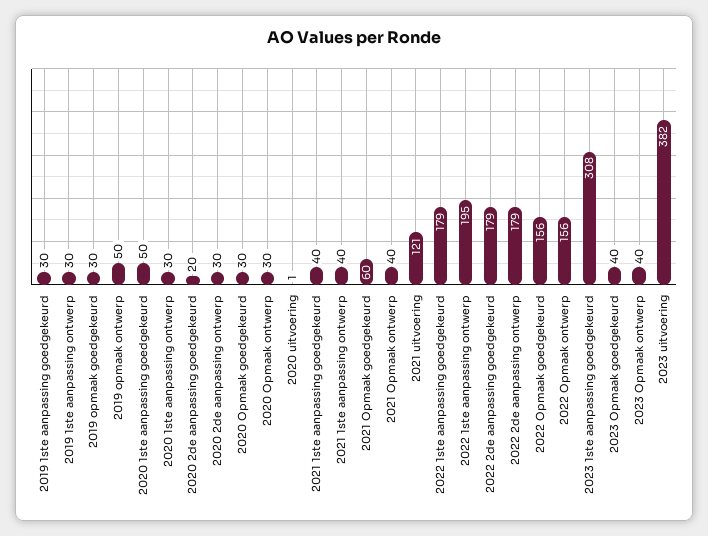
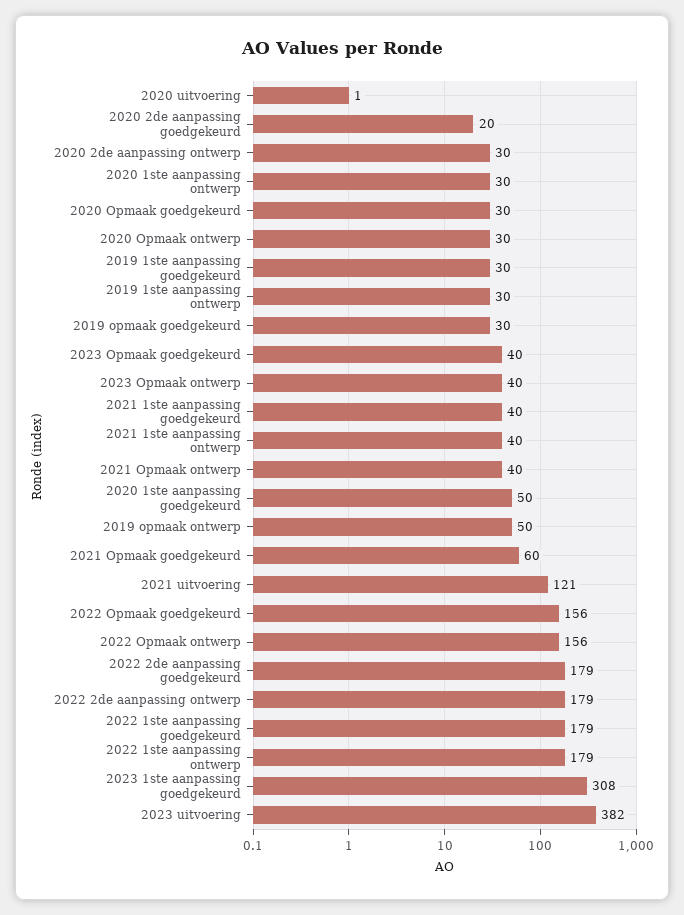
  {
    "2019 1ste aanpassing goedgekeurd": 30,
    "2019 1ste aanpassing ontwerp": 30,
    "2019 opmaak goedgekeurd": 30,
    "2019 opmaak ontwerp": 50,
    "2020 1ste aanpassing goedgekeurd": 50,
    "2020 1ste aanpassing ontwerp": 30,
    "2020 2de aanpassing goedgekeurd": 20,
    "2020 2de aanpassing ontwerp": 30,
    "2020 Opmaak goedgekeurd": 30,
    "2020 Opmaak ontwerp": 30,
    "2020 uitvoering": 1,
    "2021 1ste aanpassing goedgekeurd": 40,
    "2021 1ste aanpassing ontwerp": 40,
    "2021 Opmaak goedgekeurd": 60,
    "2021 Opmaak ontwerp": 40,
    "2021 uitvoering": 121,
    "2022 1ste aanpassing goedgekeurd": 179,
-   "2022 1ste aanpassing ontwerp": 195,
+   "2022 1ste aanpassing ontwerp": 179,
    "2022 2de aanpassing goedgekeurd": 179,
    "2022 2de aanpassing ontwerp": 179,
    "2022 Opmaak goedgekeurd": 156,
    "2022 Opmaak ontwerp": 156,
    "2023 1ste aanpassing goedgekeurd": 308,
    "2023 Opmaak goedgekeurd": 40,
    "2023 Opmaak ontwerp": 40,
    "2023 uitvoering": 382
  }

